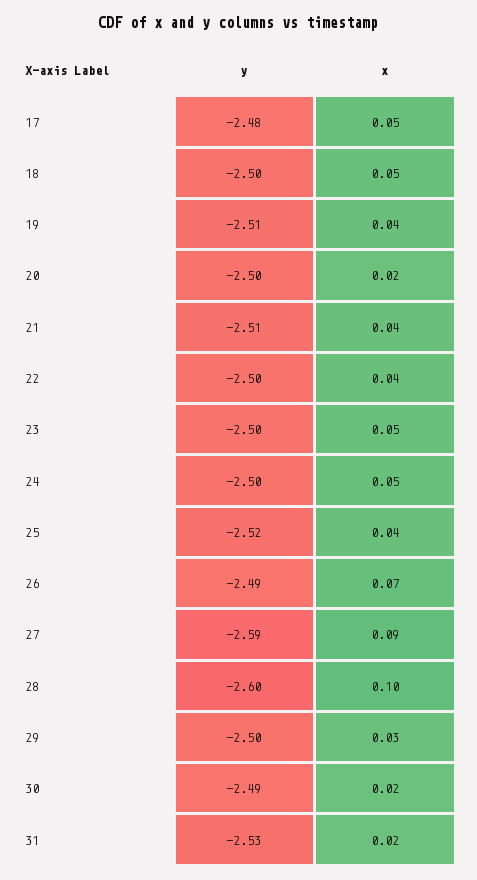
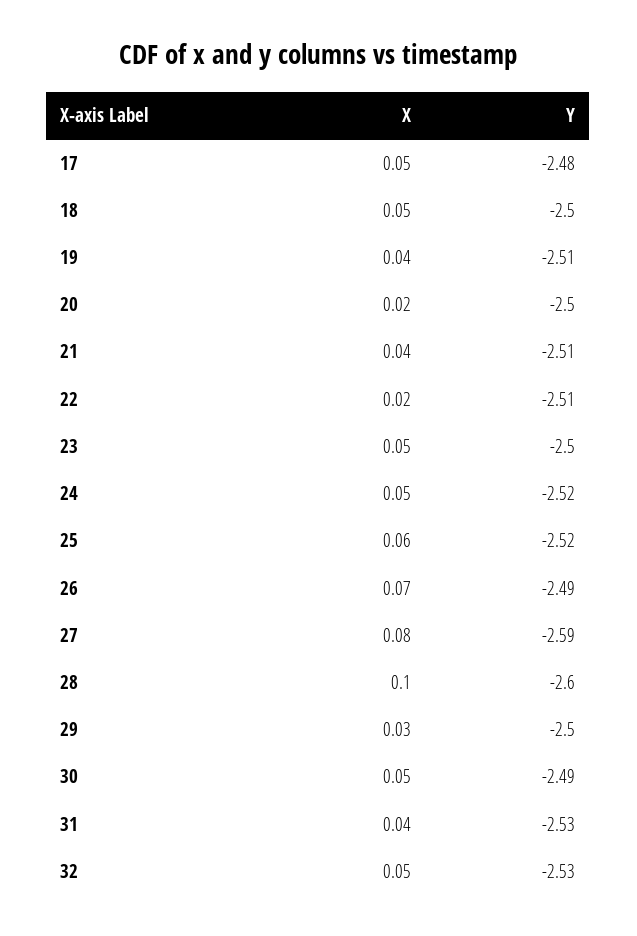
  {
    "y": {
      "17": -2.48,
      "18": -2.5,
      "19": -2.51,
      "20": -2.5,
      "21": -2.51,
-     "22": -2.5,
+     "22": -2.51,
      "23": -2.5,
-     "24": -2.5,
+     "24": -2.52,
      "25": -2.52,
      "26": -2.49,
      "27": -2.59,
      "28": -2.6,
      "29": -2.5,
      "30": -2.49,
-     "31": -2.53
+     "31": -2.53,
+     "32": -2.53
    },
    "x": {
      "17": 0.05,
      "18": 0.05,
      "19": 0.04,
      "20": 0.02,
      "21": 0.04,
-     "22": 0.04,
+     "22": 0.02,
      "23": 0.05,
      "24": 0.05,
-     "25": 0.04,
+     "25": 0.06,
      "26": 0.07,
-     "27": 0.09,
+     "27": 0.08,
      "28": 0.1,
      "29": 0.03,
-     "30": 0.02,
+     "30": 0.05,
-     "31": 0.02
+     "31": 0.04,
+     "32": 0.05
    }
  }

